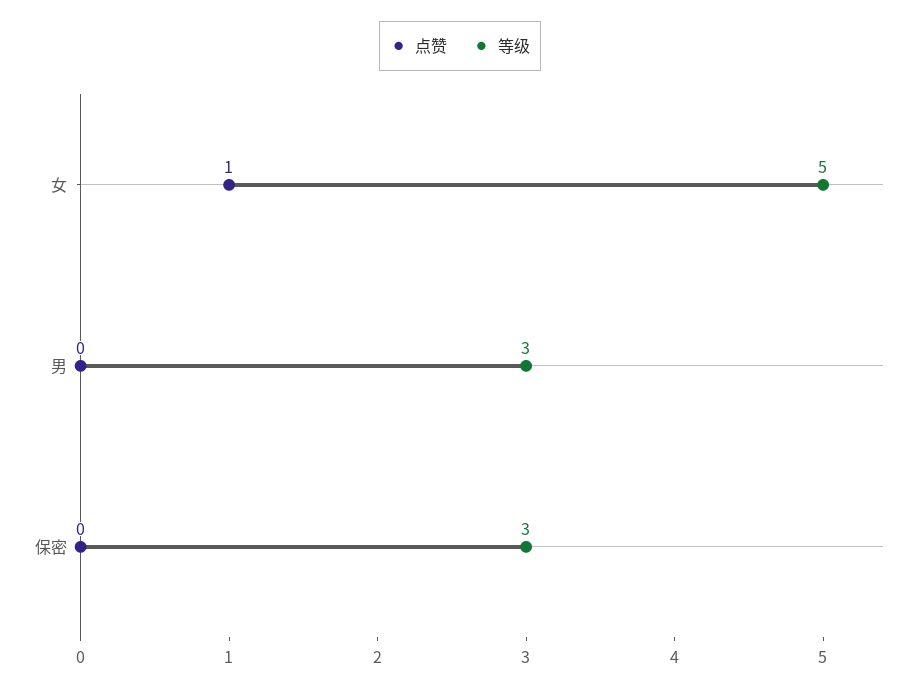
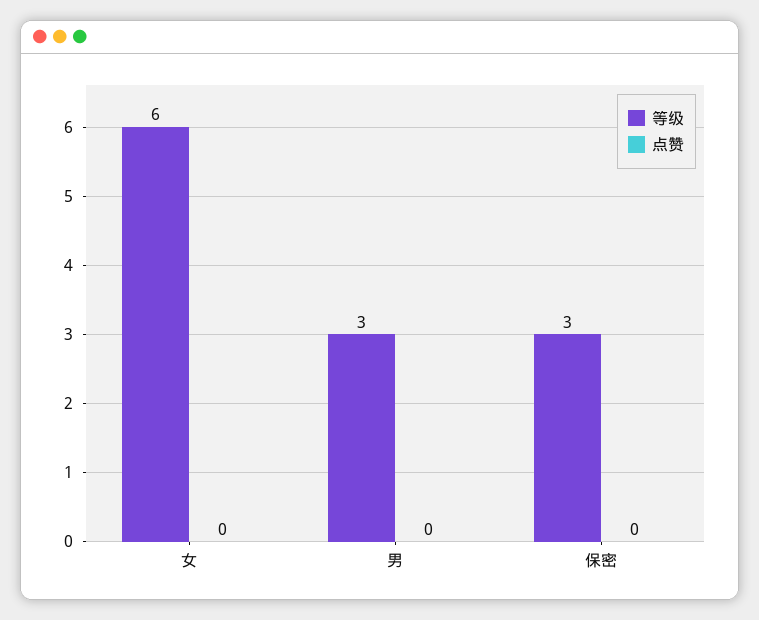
  {
    "点赞": {
-     "女": 1,
+     "女": 0,
      "男": 0,
      "保密": 0
    },
    "等级": {
-     "女": 5,
+     "女": 6,
      "男": 3,
      "保密": 3
    }
  }

